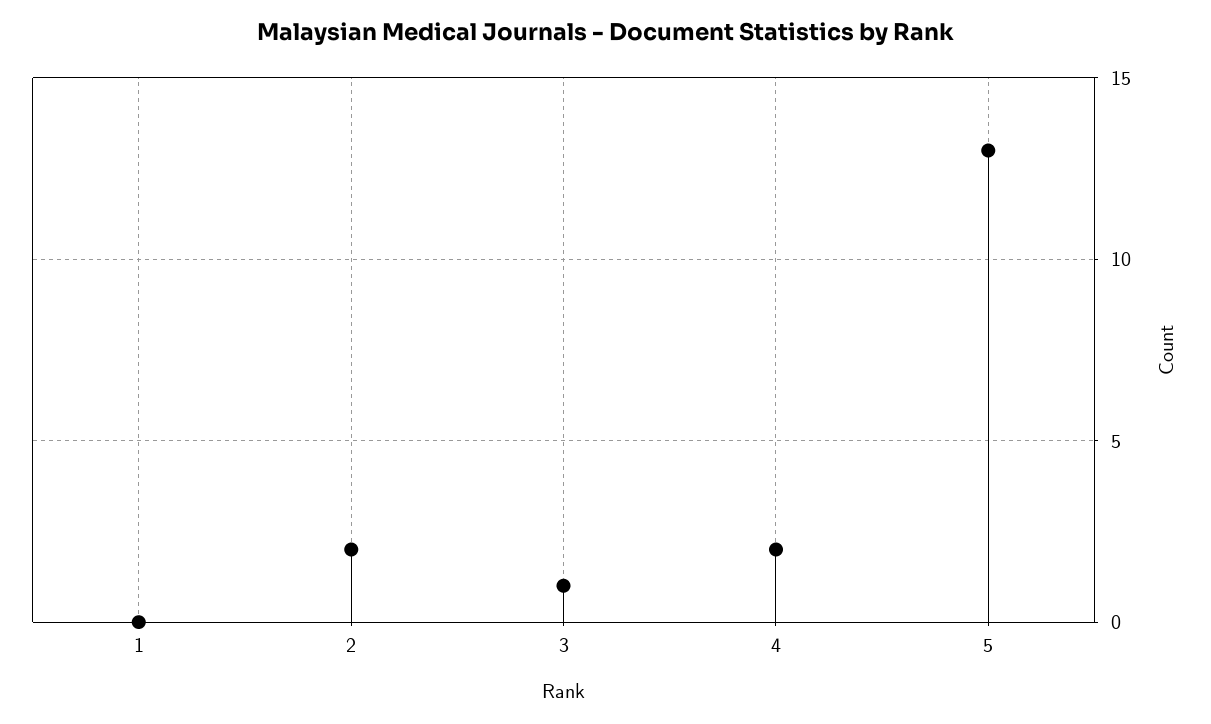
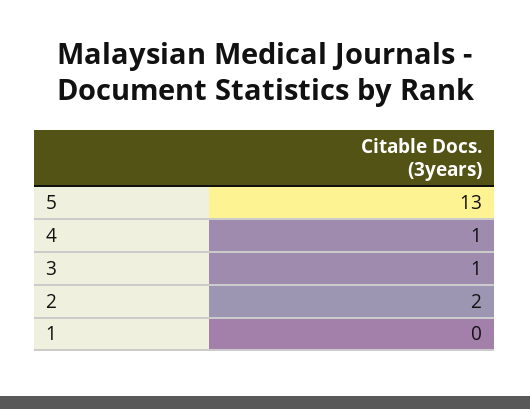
  {
    "1": 0,
    "2": 2,
    "3": 1,
-   "4": 2,
+   "4": 1,
    "5": 13
  }

